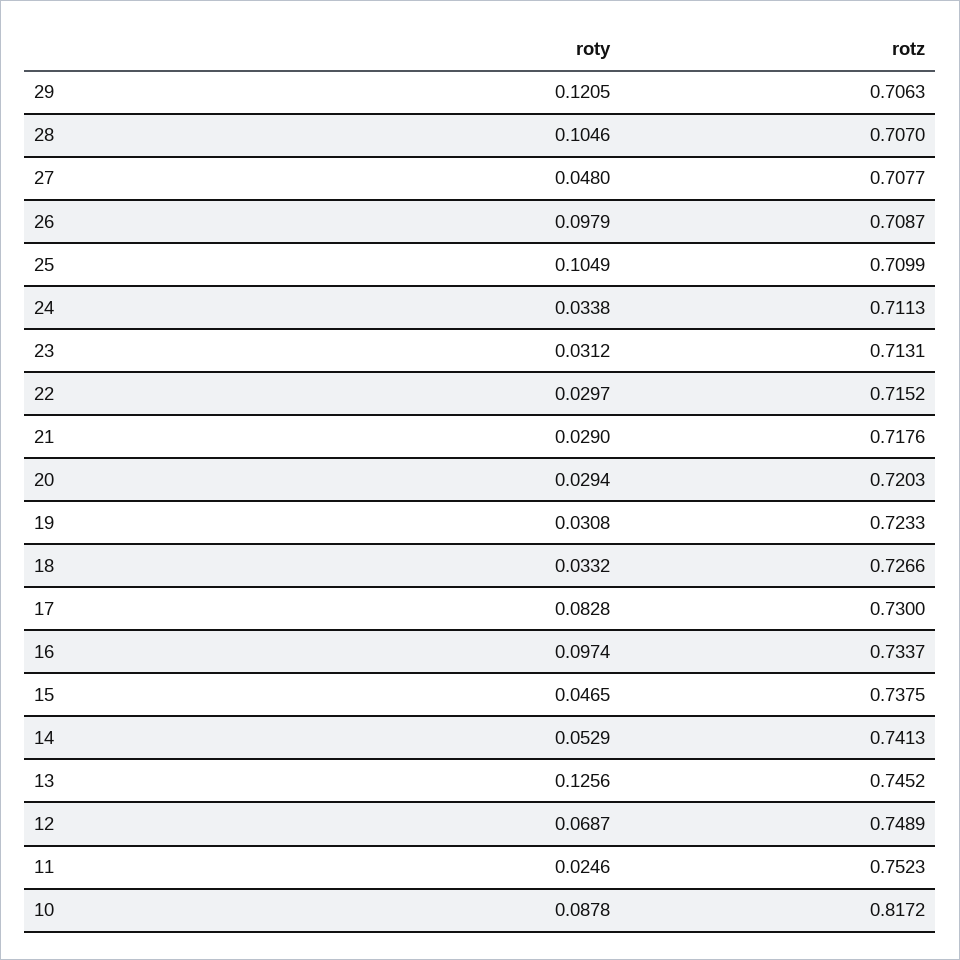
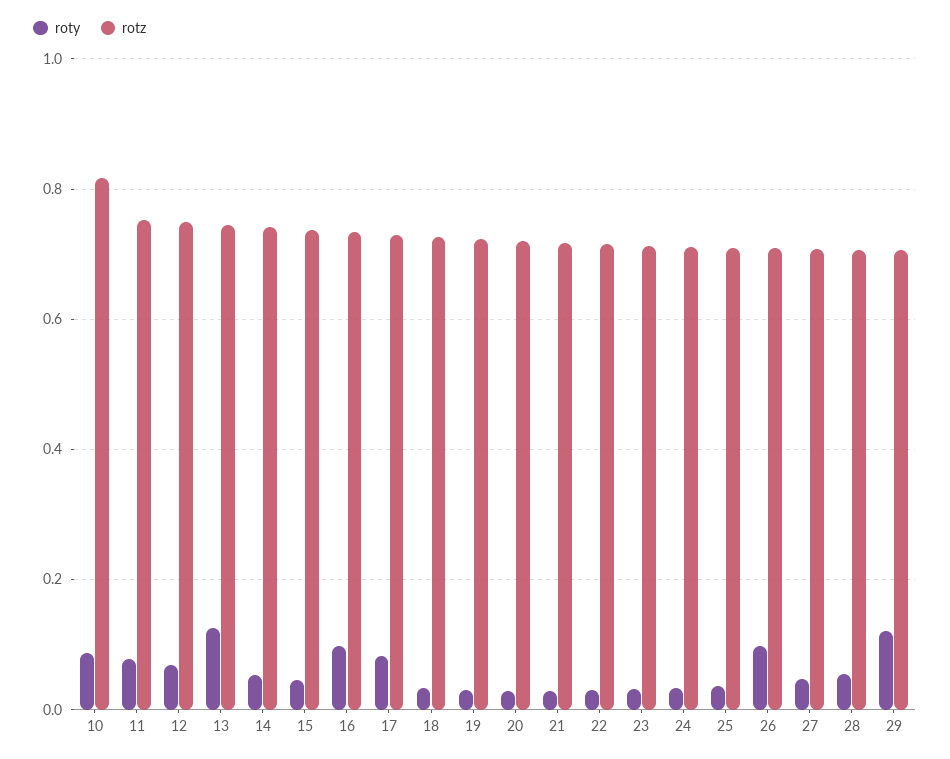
  {
    "roty": {
      "29": 0.1205,
-     "28": 0.1046,
+     "28": 0.06,
      "27": 0.048,
      "26": 0.0979,
-     "25": 0.1049,
+     "25": 0.04,
      "24": 0.0338,
      "23": 0.0312,
      "22": 0.0297,
      "21": 0.029,
      "20": 0.0294,
      "19": 0.0308,
      "18": 0.0332,
      "17": 0.0828,
      "16": 0.0974,
      "15": 0.0465,
      "14": 0.0529,
      "13": 0.1256,
      "12": 0.0687,
-     "11": 0.0246,
+     "11": 0.08,
      "10": 0.0878
    },
    "rotz": {
      "29": 0.7063,
      "28": 0.707,
      "27": 0.7077,
      "26": 0.7087,
      "25": 0.7099,
      "24": 0.7113,
      "23": 0.7131,
      "22": 0.7152,
      "21": 0.7176,
      "20": 0.7203,
      "19": 0.7233,
      "18": 0.7266,
      "17": 0.73,
      "16": 0.7337,
      "15": 0.7375,
      "14": 0.7413,
      "13": 0.7452,
      "12": 0.7489,
      "11": 0.7523,
      "10": 0.8172
    }
  }

